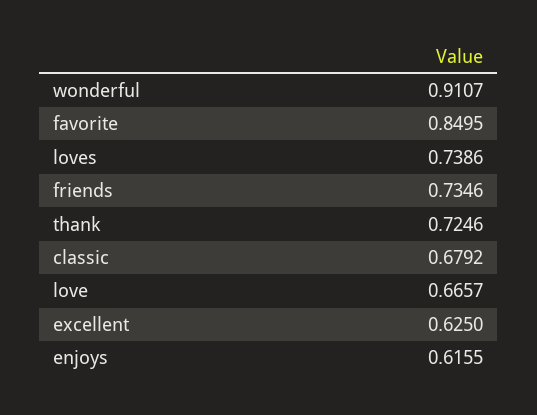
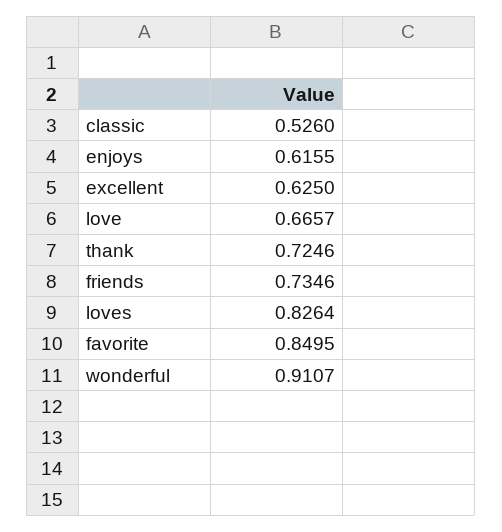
  {
    "wonderful": 0.9107,
    "favorite": 0.8495,
-   "loves": 0.7386,
+   "loves": 0.8264,
    "friends": 0.7346,
    "thank": 0.7246,
-   "classic": 0.6792,
+   "classic": 0.526,
    "love": 0.6657,
    "excellent": 0.625,
    "enjoys": 0.6155
  }

